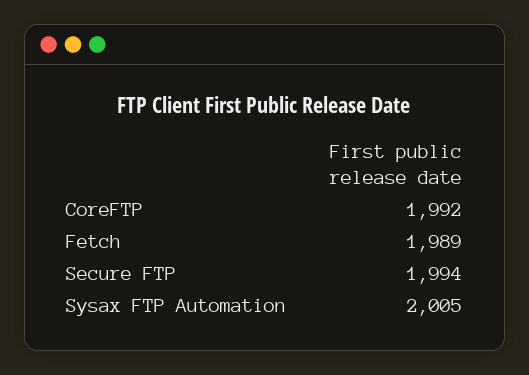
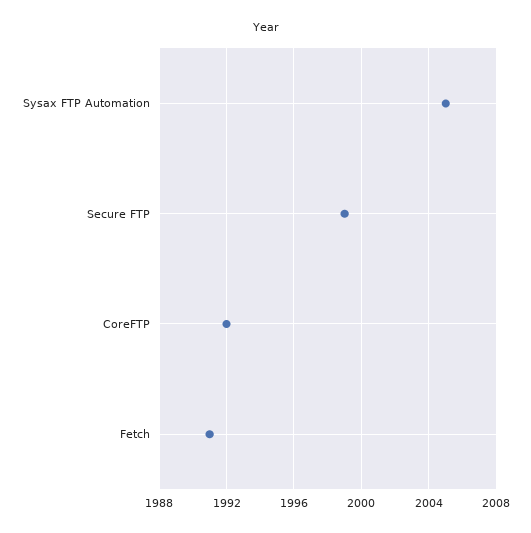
  {
    "CoreFTP": 1992,
-   "Fetch": 1989,
+   "Fetch": 1991,
-   "Secure FTP": 1994,
+   "Secure FTP": 1999,
    "Sysax FTP Automation": 2005
  }

